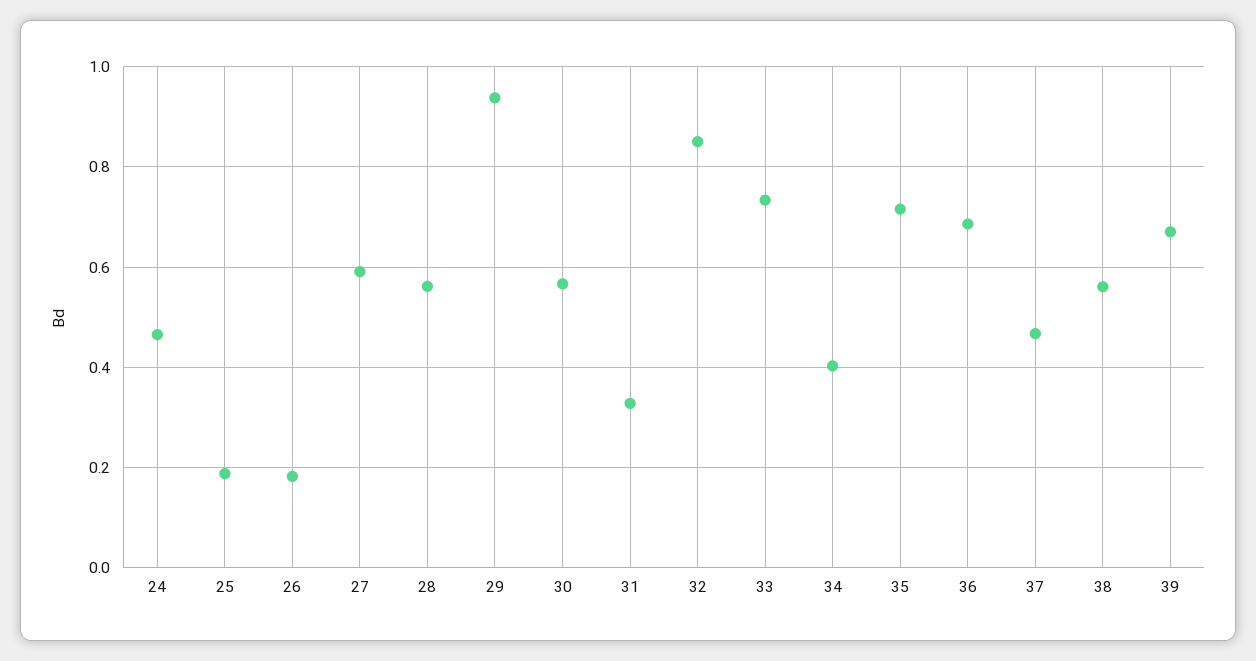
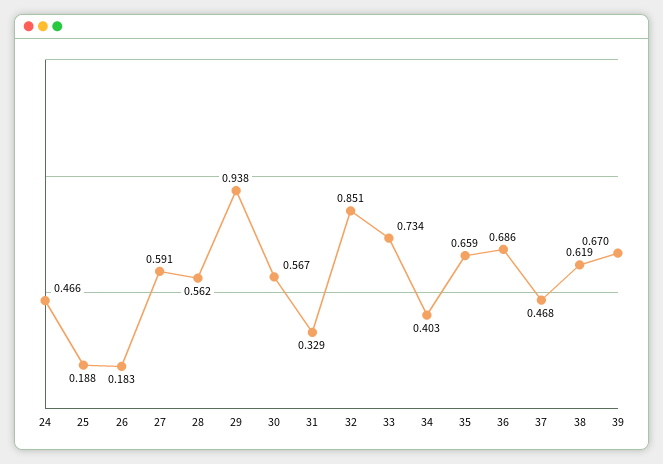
  {
    "24": 0.466,
    "25": 0.188,
    "26": 0.183,
    "27": 0.591,
    "28": 0.562,
    "29": 0.938,
    "30": 0.567,
    "31": 0.329,
    "32": 0.851,
    "33": 0.734,
    "34": 0.403,
-   "35": 0.72,
+   "35": 0.659,
    "36": 0.686,
    "37": 0.468,
-   "38": 0.56,
+   "38": 0.619,
    "39": 0.67
  }

